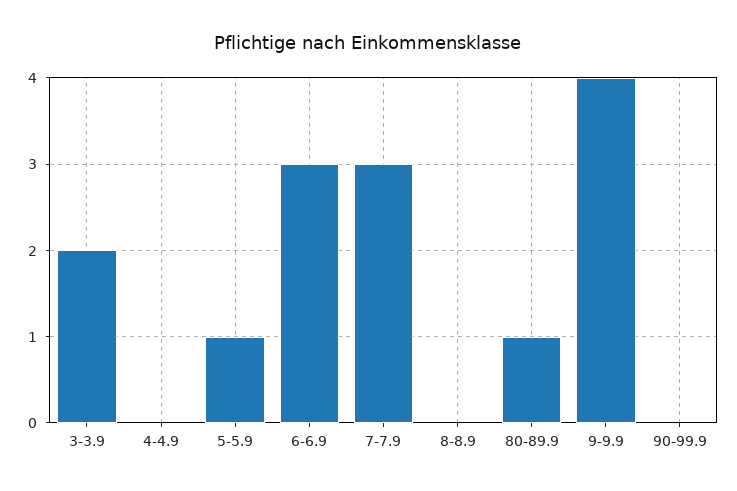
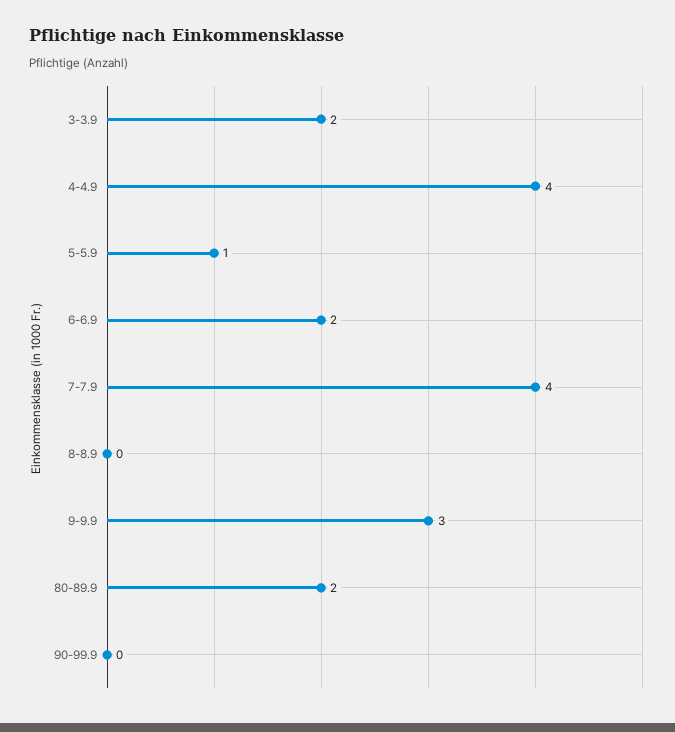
  {
    "3-3.9": 2,
-   "4-4.9": 0,
+   "4-4.9": 4,
    "5-5.9": 1,
-   "6-6.9": 3,
+   "6-6.9": 2,
-   "7-7.9": 3,
+   "7-7.9": 4,
    "8-8.9": 0,
-   "80-89.9": 1,
+   "80-89.9": 2,
-   "9-9.9": 4,
+   "9-9.9": 3,
    "90-99.9": 0
  }

